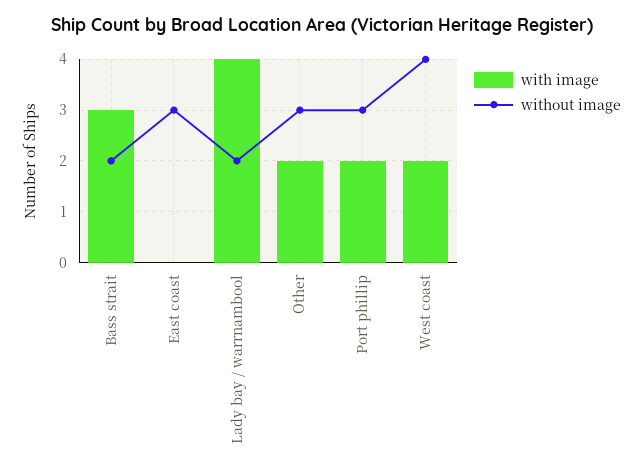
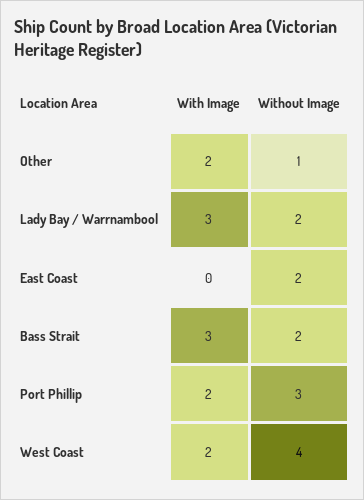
  {
    "with image": {
      "Bass strait": 3,
      "East coast": 0,
-     "Lady bay / warrnambool": 4,
+     "Lady bay / warrnambool": 3,
      "Other": 2,
      "Port phillip": 2,
      "West coast": 2
    },
    "without image": {
      "Bass strait": 2,
-     "East coast": 3,
+     "East coast": 2,
      "Lady bay / warrnambool": 2,
-     "Other": 3,
+     "Other": 1,
      "Port phillip": 3,
      "West coast": 4
    }
  }

